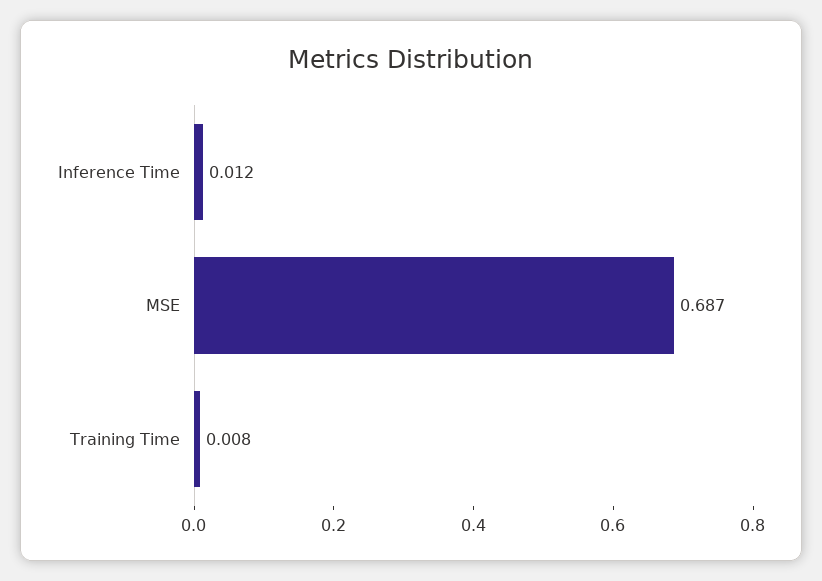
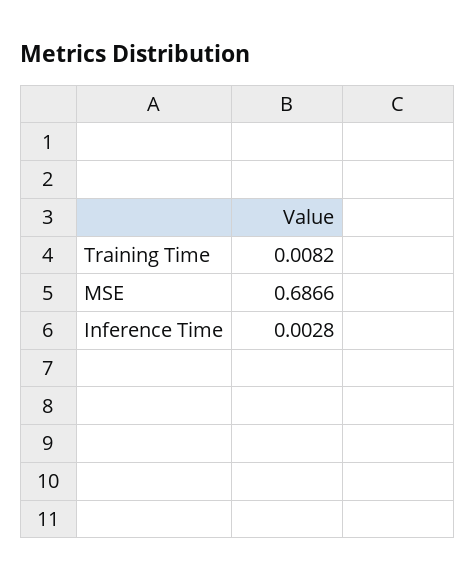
  {
-   "Inference Time": 0.012,
+   "Inference Time": 0.0028,
    "MSE": 0.6866,
    "Training Time": 0.0082
  }

